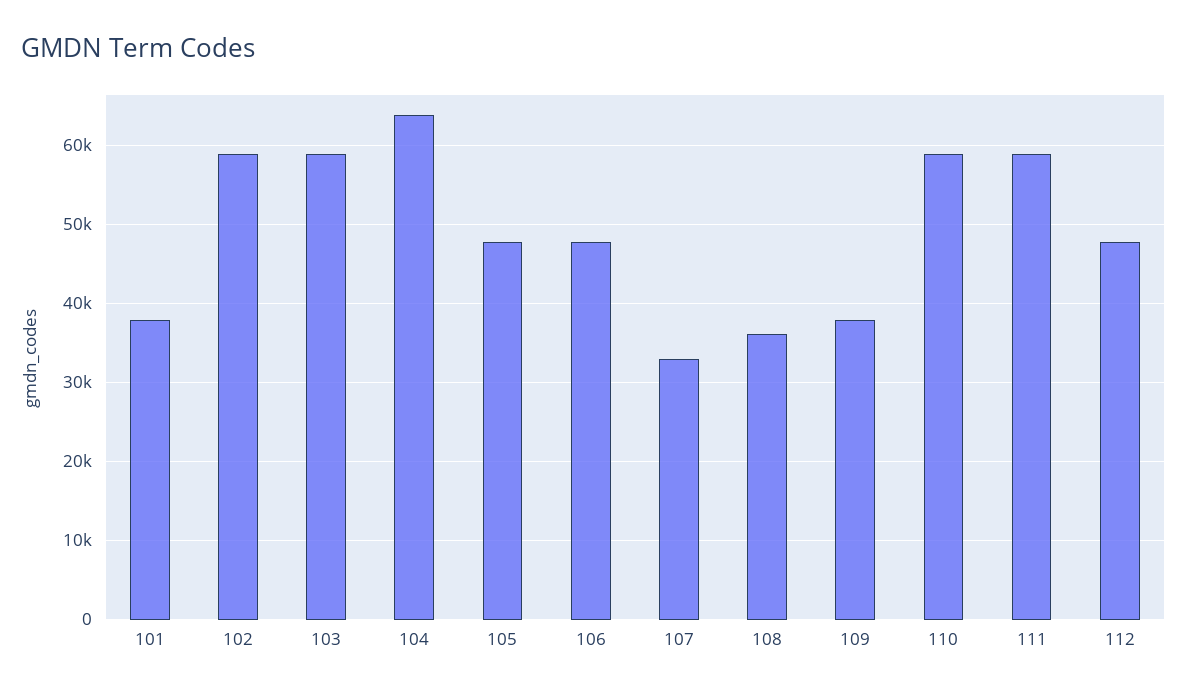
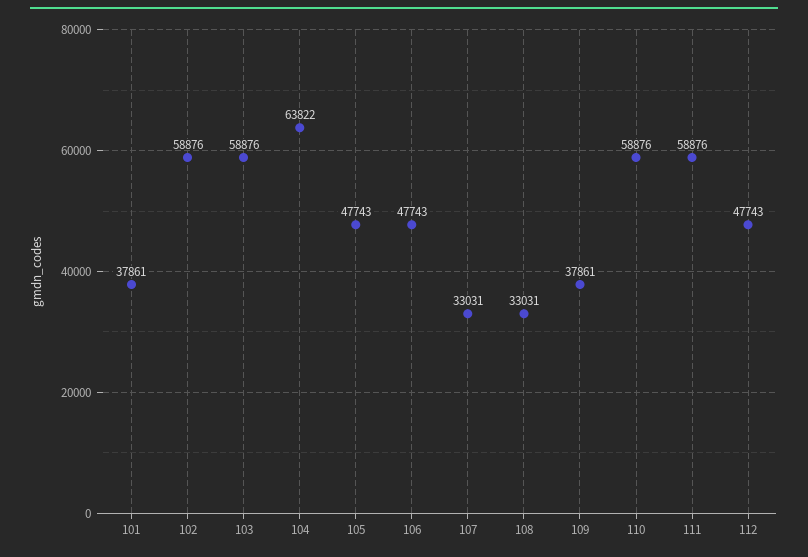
  {
    "101": 37861,
    "102": 58876,
    "103": 58876,
    "104": 63822,
    "105": 47743,
    "106": 47743,
    "107": 33031,
-   "108": 36000,
+   "108": 33031,
    "109": 37861,
    "110": 58876,
    "111": 58876,
    "112": 47743
  }

